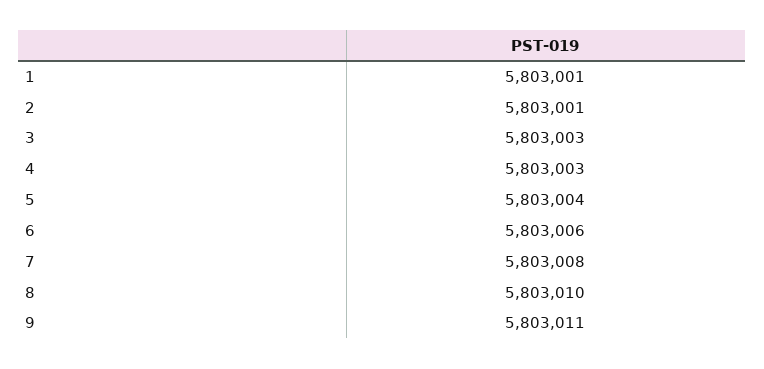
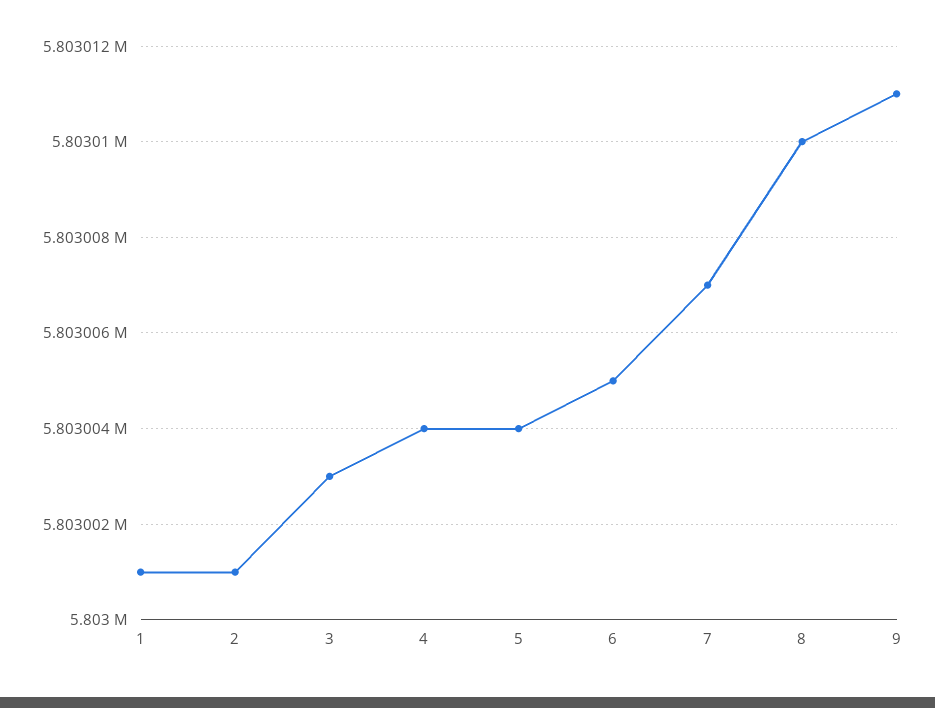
  {
    "1": 5803001,
    "2": 5803001,
    "3": 5803003,
-   "4": 5803003,
+   "4": 5803004,
    "5": 5803004,
-   "6": 5803006,
+   "6": 5803005,
-   "7": 5803008,
+   "7": 5803007,
    "8": 5803010,
    "9": 5803011
  }

